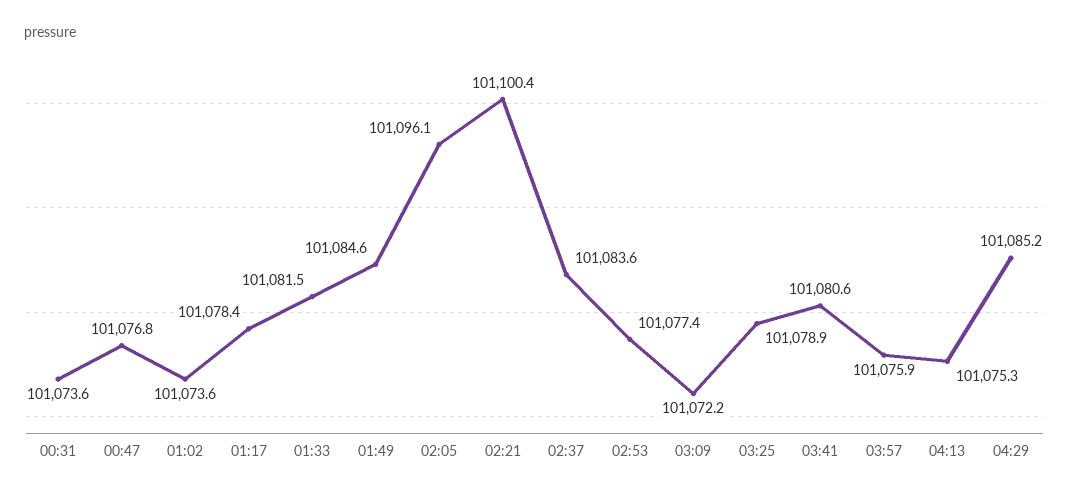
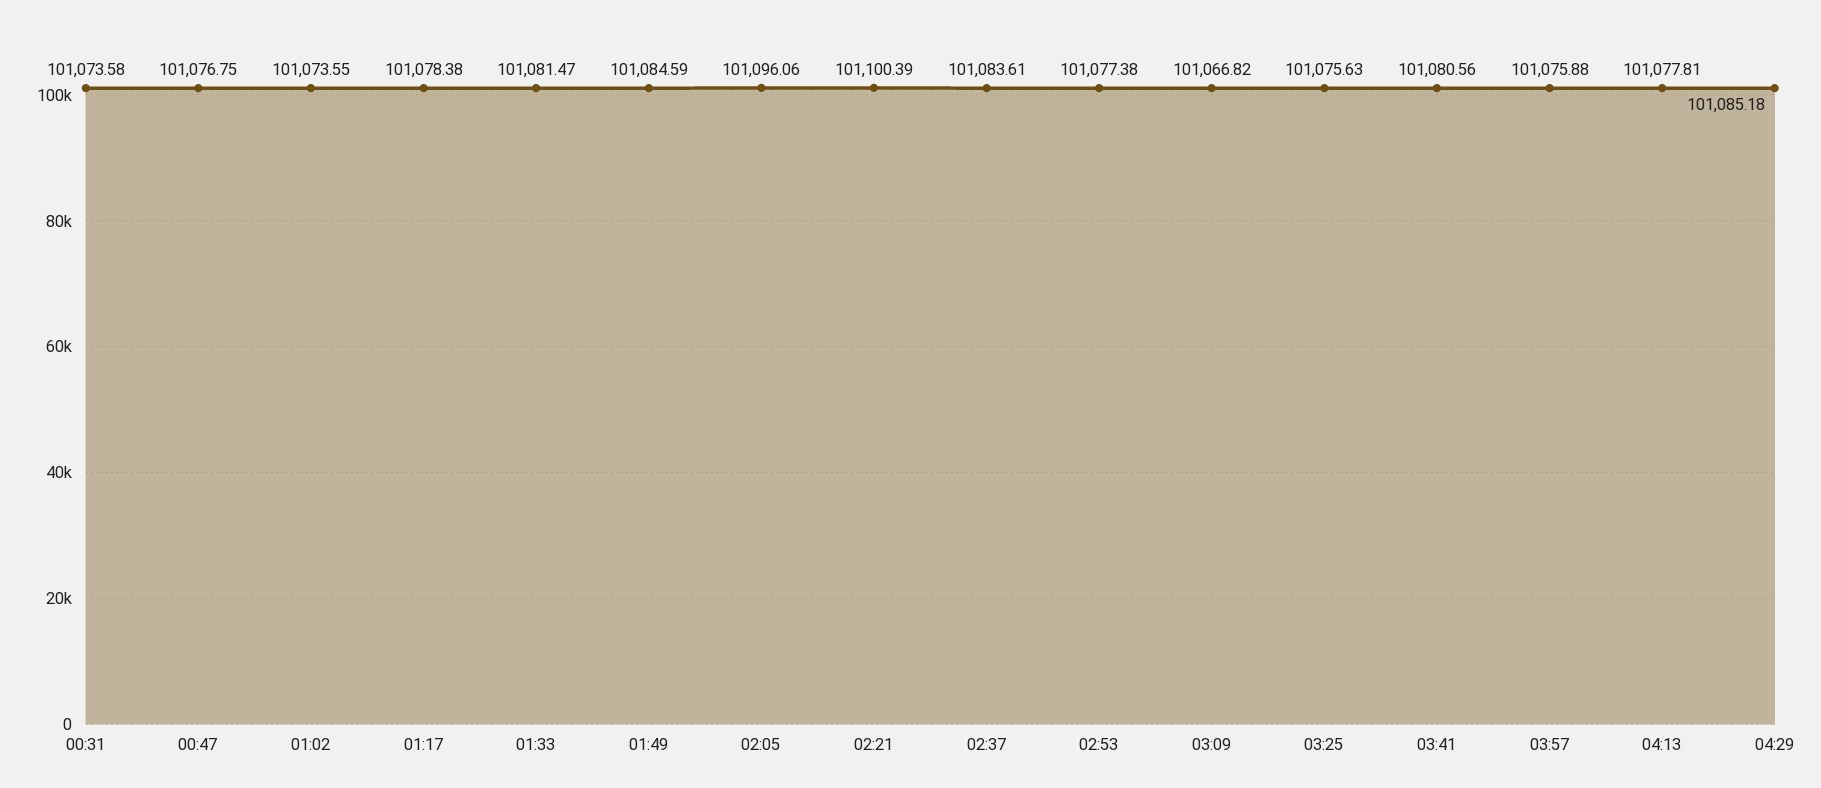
  {
    "00:31": 101073.58,
    "00:47": 101076.75,
    "01:02": 101073.55,
    "01:17": 101078.38,
    "01:33": 101081.47,
    "01:49": 101084.59,
    "02:05": 101096.06,
    "02:21": 101100.39,
    "02:37": 101083.61,
    "02:53": 101077.38,
-   "03:09": 101072.2,
+   "03:09": 101066.82,
-   "03:25": 101078.9,
+   "03:25": 101075.63,
    "03:41": 101080.56,
    "03:57": 101075.88,
-   "04:13": 101075.3,
+   "04:13": 101077.81,
    "04:29": 101085.18
  }

